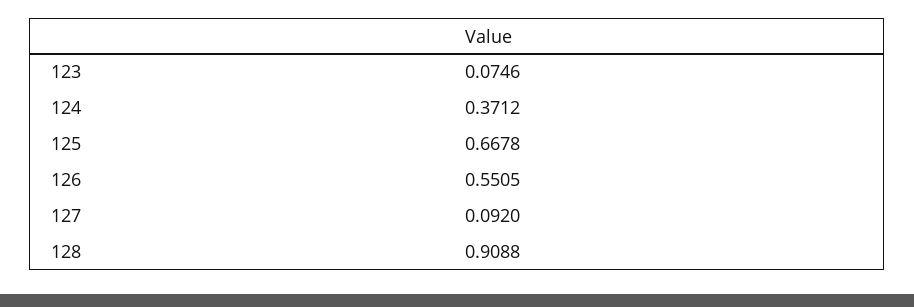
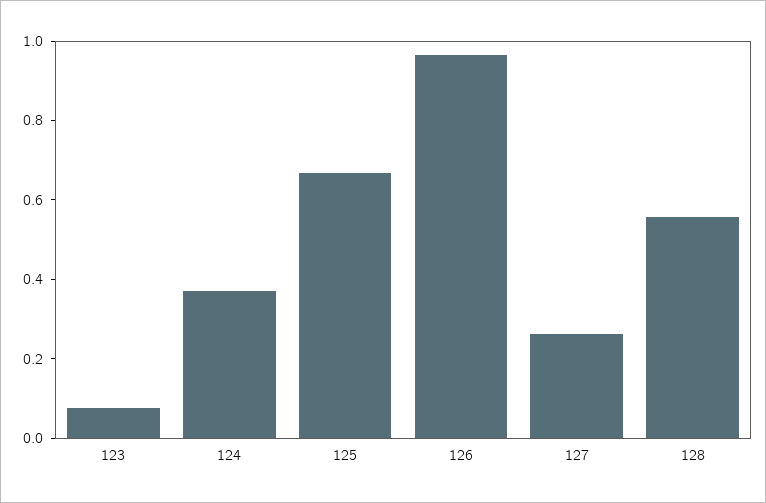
  {
    "123": 0.0746,
    "124": 0.3712,
    "125": 0.6678,
-   "126": 0.5505,
+   "126": 0.95,
-   "127": 0.092,
+   "127": 0.25,
-   "128": 0.9088
+   "128": 0.55
  }

